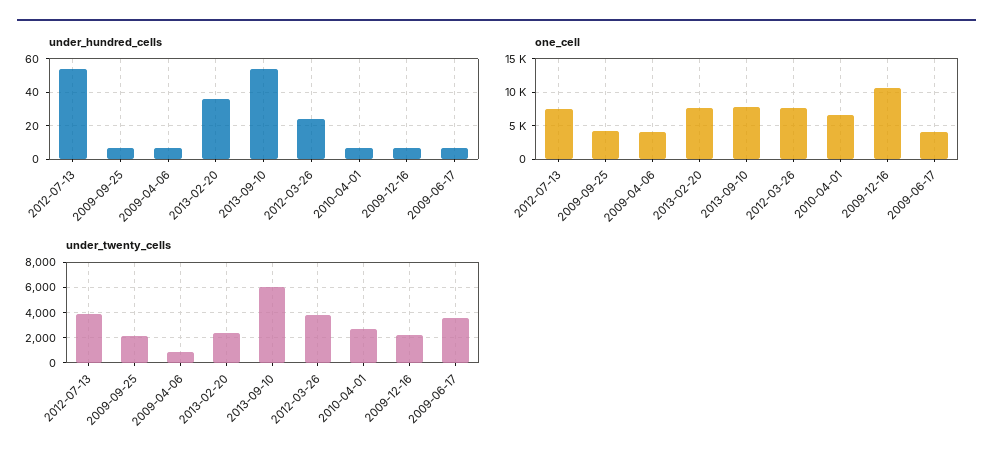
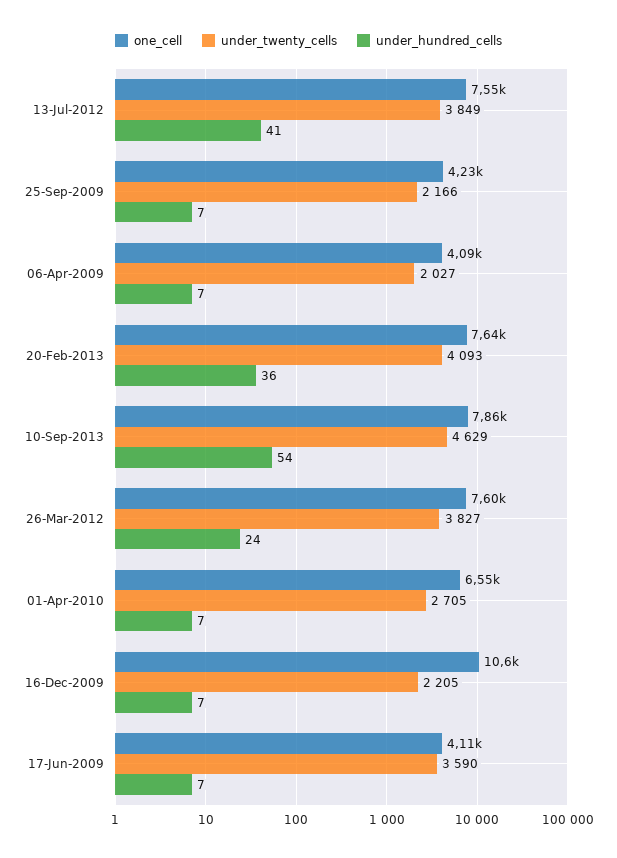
  {
    "under_hundred_cells": {
-     "2012-07-13": 55,
+     "2012-07-13": 41,
      "2009-09-25": 7,
      "2009-04-06": 7,
      "2013-02-20": 36,
      "2013-09-10": 54,
      "2012-03-26": 24,
      "2010-04-01": 7,
      "2009-12-16": 7,
      "2009-06-17": 7
    },
    "one_cell": {
      "2012-07-13": 7550,
      "2009-09-25": 4230,
      "2009-04-06": 4090,
      "2013-02-20": 7640,
      "2013-09-10": 7860,
      "2012-03-26": 7600,
      "2010-04-01": 6550,
      "2009-12-16": 10600,
      "2009-06-17": 4110
    },
    "under_twenty_cells": {
      "2012-07-13": 3849,
      "2009-09-25": 2166,
-     "2009-04-06": 1000,
+     "2009-04-06": 2027,
-     "2013-02-20": 2500,
+     "2013-02-20": 4093,
-     "2013-09-10": 6000,
+     "2013-09-10": 4629,
      "2012-03-26": 3827,
      "2010-04-01": 2705,
      "2009-12-16": 2205,
      "2009-06-17": 3590
    }
  }

